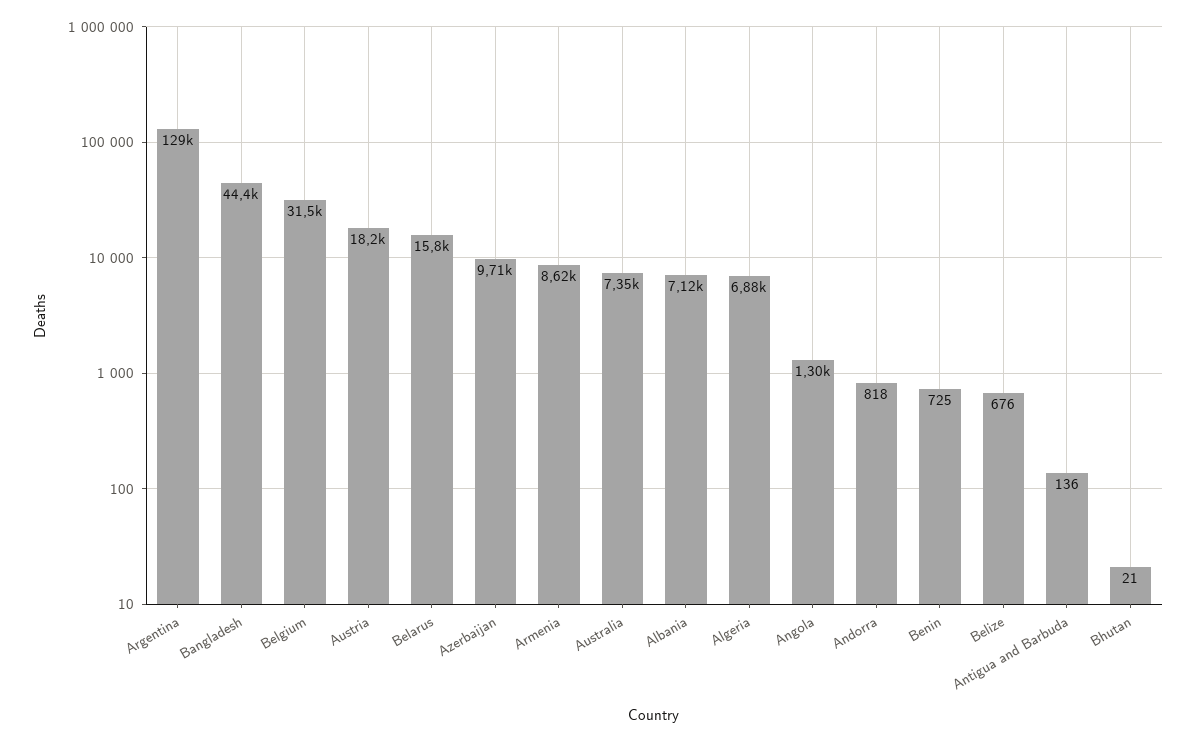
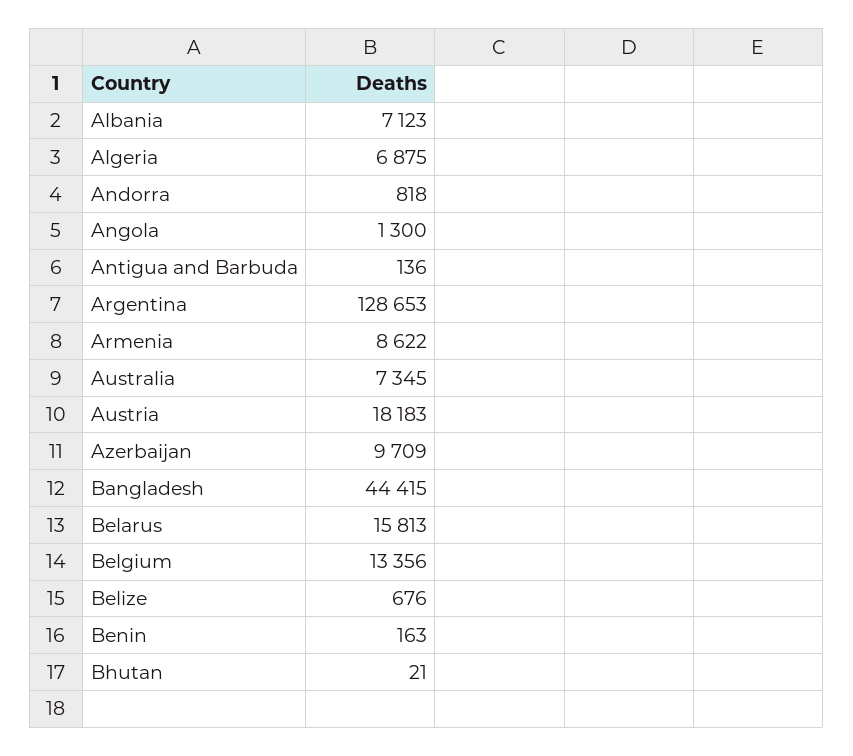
  {
    "Argentina": 128653,
    "Bangladesh": 44415,
-   "Belgium": 31500,
+   "Belgium": 13356,
    "Austria": 18183,
    "Belarus": 15813,
    "Azerbaijan": 9709,
    "Armenia": 8622,
    "Australia": 7345,
    "Albania": 7123,
    "Algeria": 6875,
    "Angola": 1300,
    "Andorra": 818,
-   "Benin": 725,
+   "Benin": 163,
    "Belize": 676,
    "Antigua and Barbuda": 136,
    "Bhutan": 21
  }

